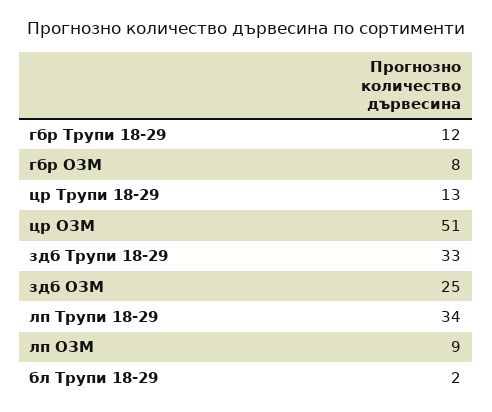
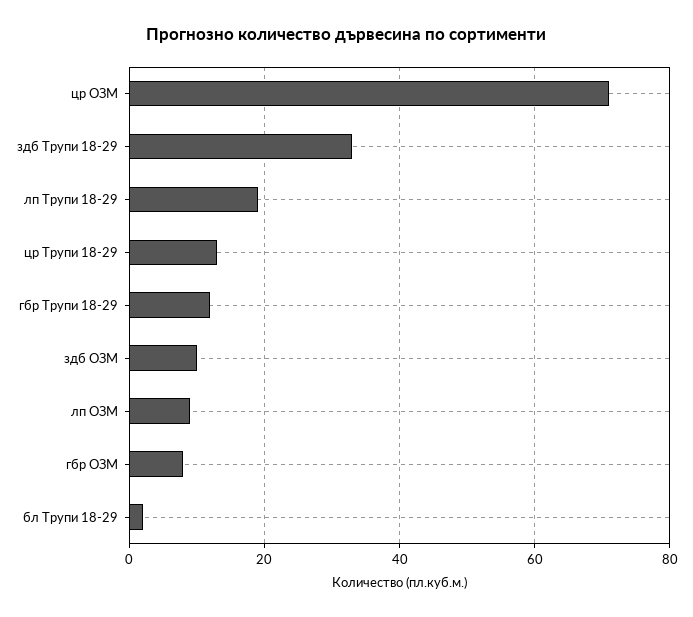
  {
    "гбр Трупи 18-29": 12,
    "гбр ОЗМ": 8,
    "цр Трупи 18-29": 13,
-   "цр ОЗМ": 51,
+   "цр ОЗМ": 70,
    "здб Трупи 18-29": 33,
-   "здб ОЗМ": 25,
+   "здб ОЗМ": 10,
-   "лп Трупи 18-29": 34,
+   "лп Трупи 18-29": 20,
    "лп ОЗМ": 9,
    "бл Трупи 18-29": 2
  }

